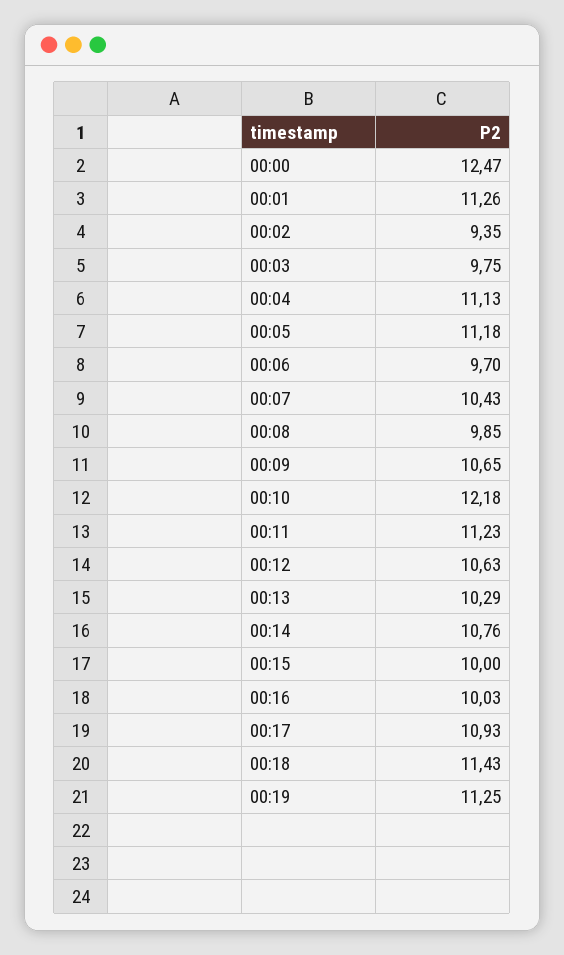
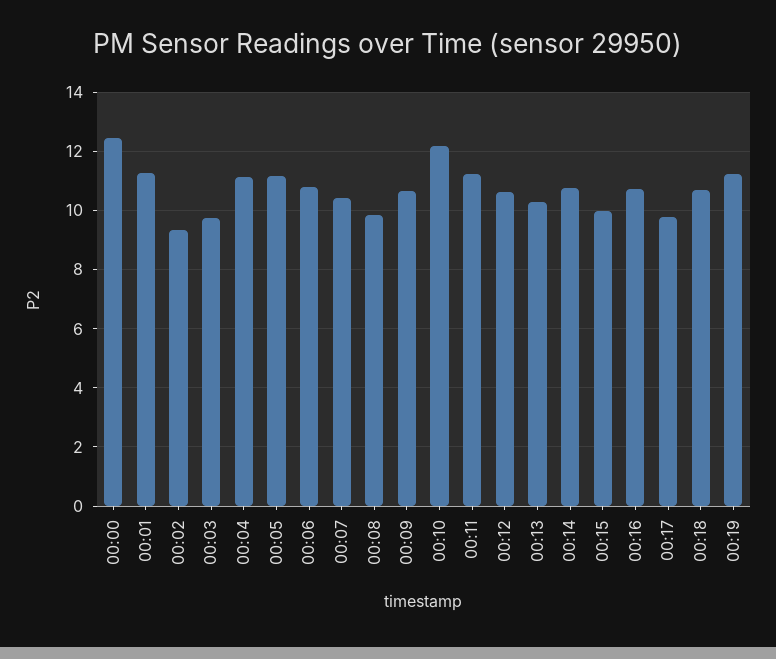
  {
    "00:00": 12.47,
    "00:01": 11.26,
    "00:02": 9.35,
    "00:03": 9.75,
    "00:04": 11.13,
    "00:05": 11.18,
-   "00:06": 9.7,
+   "00:06": 10.75,
    "00:07": 10.43,
    "00:08": 9.85,
    "00:09": 10.65,
    "00:10": 12.18,
    "00:11": 11.23,
    "00:12": 10.63,
    "00:13": 10.29,
    "00:14": 10.76,
    "00:15": 10,
-   "00:16": 10.03,
+   "00:16": 10.75,
-   "00:17": 10.93,
+   "00:17": 9.75,
-   "00:18": 11.43,
+   "00:18": 10.75,
    "00:19": 11.25
  }

